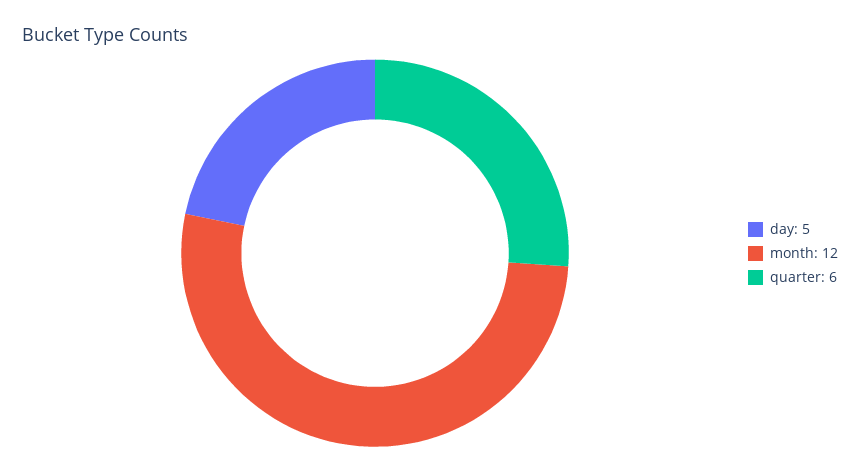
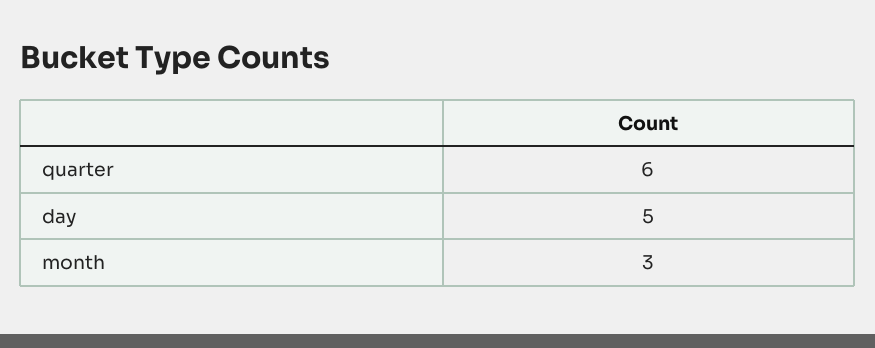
  {
    "day": 5,
-   "month": 12,
+   "month": 3,
    "quarter": 6
  }

